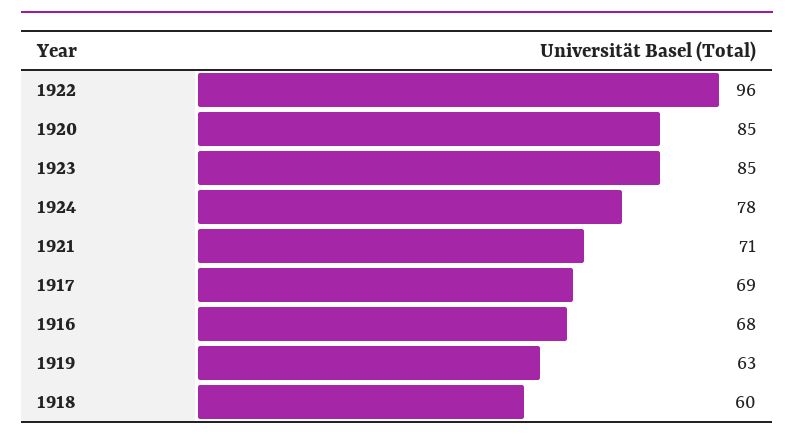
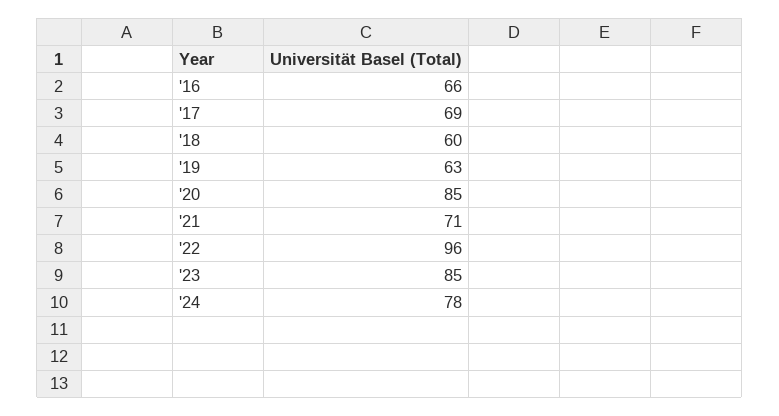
  {
    "1922": 96,
    "1920": 85,
    "1923": 85,
    "1924": 78,
    "1921": 71,
    "1917": 69,
-   "1916": 68,
+   "1916": 66,
    "1919": 63,
    "1918": 60
  }

